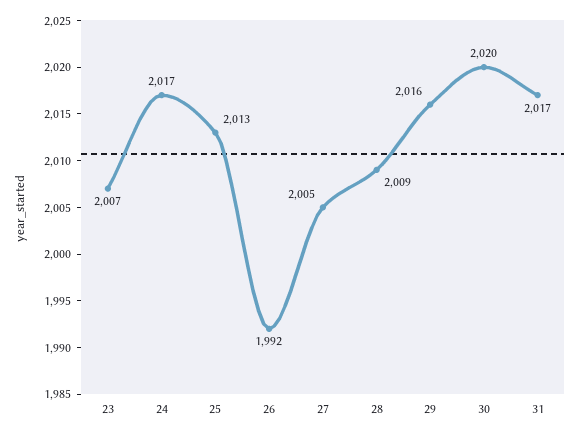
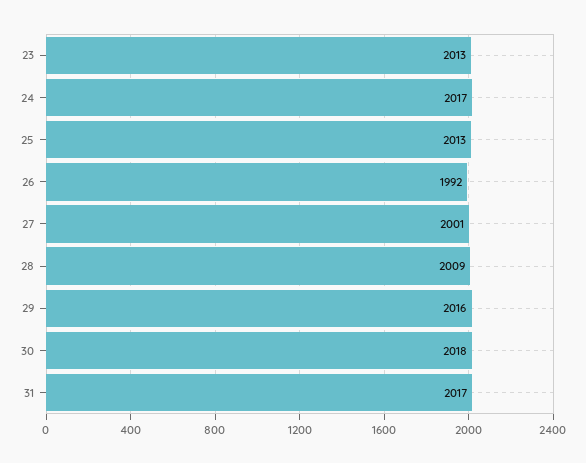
  {
-   "23": 2007,
+   "23": 2013,
    "24": 2017,
    "25": 2013,
    "26": 1992,
-   "27": 2005,
+   "27": 2001,
    "28": 2009,
    "29": 2016,
-   "30": 2020,
+   "30": 2018,
    "31": 2017
  }

